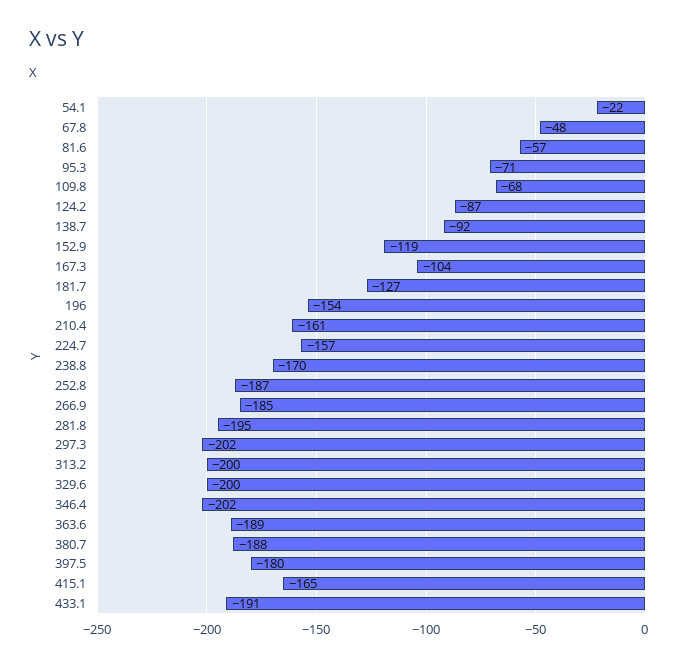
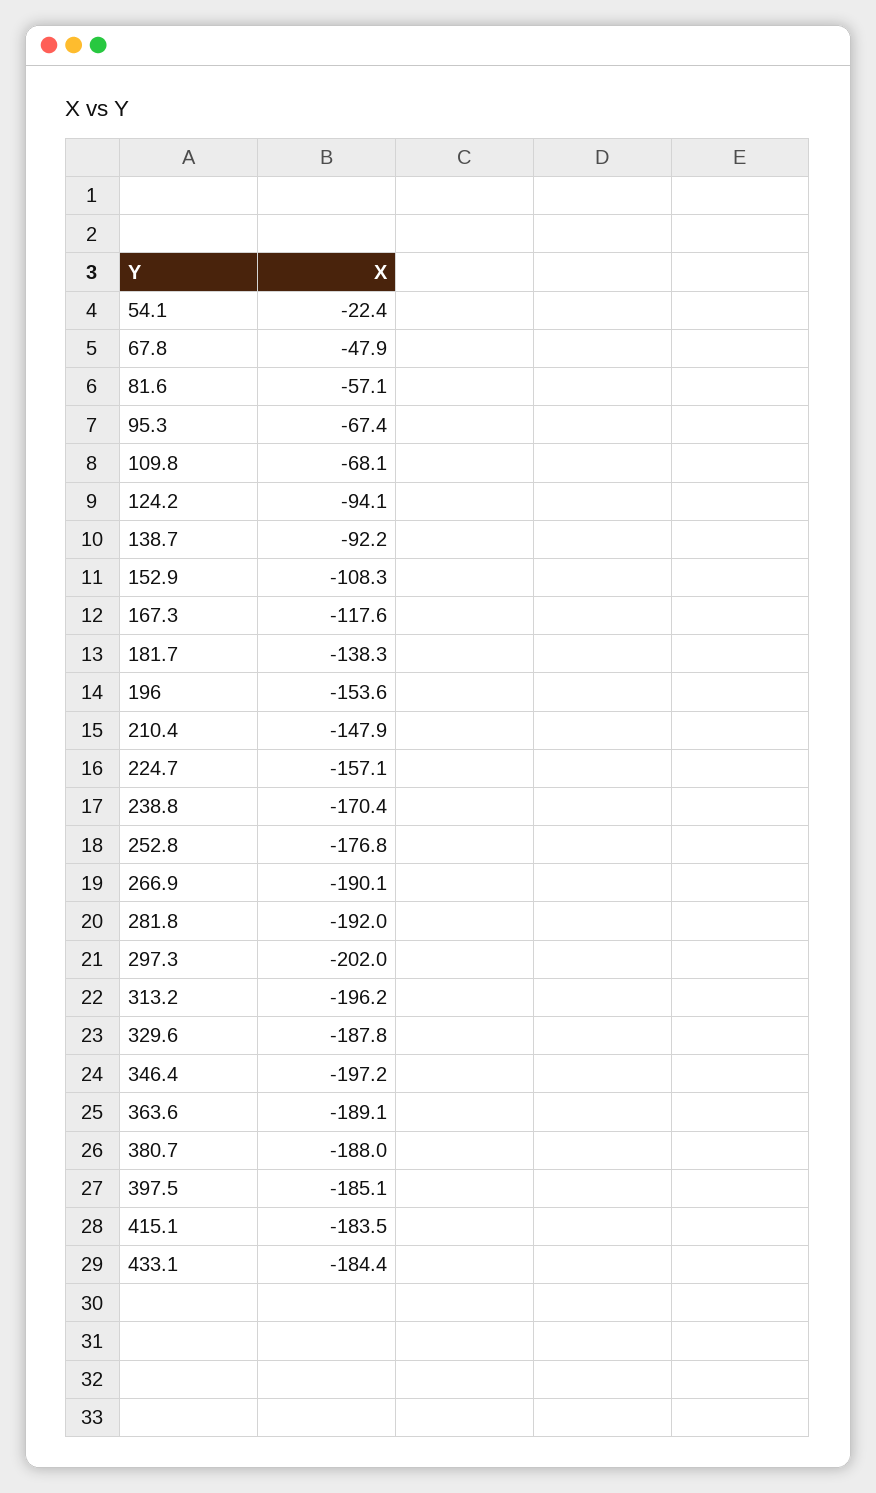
  {
    "54.1": -22.4,
    "67.8": -47.9,
    "81.6": -57.1,
-   "95.3": -71,
+   "95.3": -67.4,
    "109.8": -68.1,
-   "124.2": -87,
+   "124.2": -94.1,
    "138.7": -92.2,
-   "152.9": -119,
+   "152.9": -108.3,
-   "167.3": -104,
+   "167.3": -117.6,
-   "181.7": -127,
+   "181.7": -138.3,
    "196": -153.6,
-   "210.4": -161,
+   "210.4": -147.9,
    "224.7": -157.1,
    "238.8": -170.4,
-   "252.8": -187,
+   "252.8": -176.8,
-   "266.9": -185,
+   "266.9": -190.1,
-   "281.8": -195,
+   "281.8": -192,
    "297.3": -202,
-   "313.2": -200,
+   "313.2": -196.2,
-   "329.6": -200,
+   "329.6": -187.8,
-   "346.4": -202,
+   "346.4": -197.2,
    "363.6": -189.1,
    "380.7": -188,
-   "397.5": -180,
+   "397.5": -185.1,
-   "415.1": -165,
+   "415.1": -183.5,
-   "433.1": -191
+   "433.1": -184.4
  }

